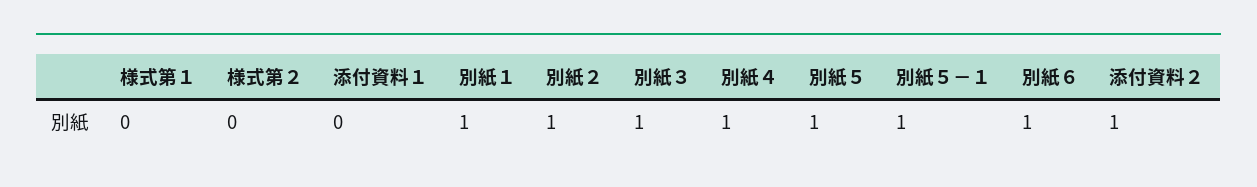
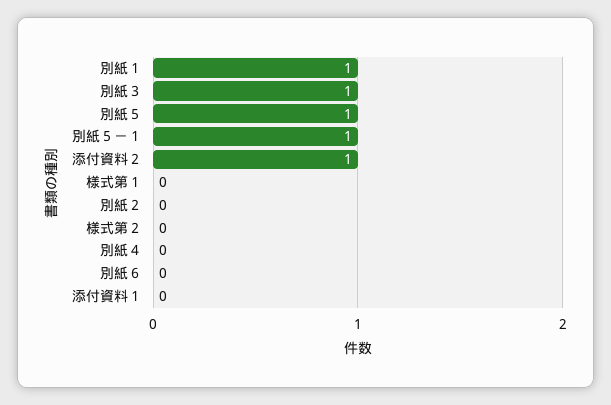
  {
    "様式第１": 0,
    "様式第２": 0,
    "添付資料１": 0,
    "別紙１": 1,
-   "別紙２": 1,
+   "別紙２": 0,
    "別紙３": 1,
-   "別紙４": 1,
+   "別紙４": 0,
    "別紙５": 1,
    "別紙５－１": 1,
-   "別紙６": 1,
+   "別紙６": 0,
    "添付資料２": 1
  }

